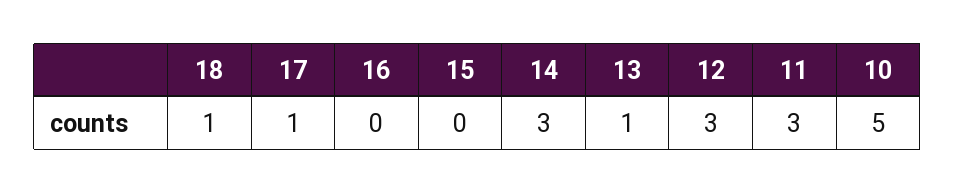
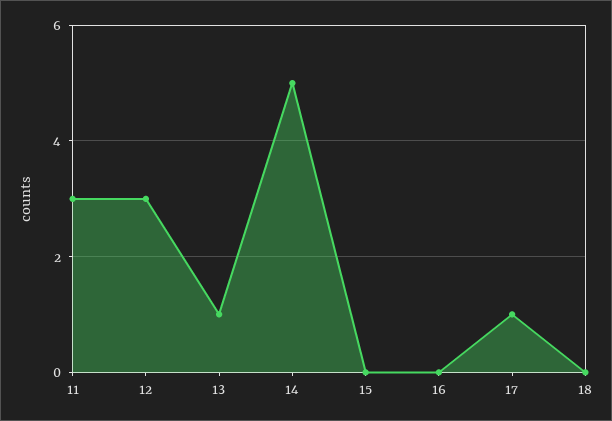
  {
-   "18": 1,
+   "18": 0,
    "17": 1,
    "16": 0,
    "15": 0,
-   "14": 3,
+   "14": 5,
    "13": 1,
    "12": 3,
-   "11": 3,
+   "11": 3
-   "10": 5
  }

